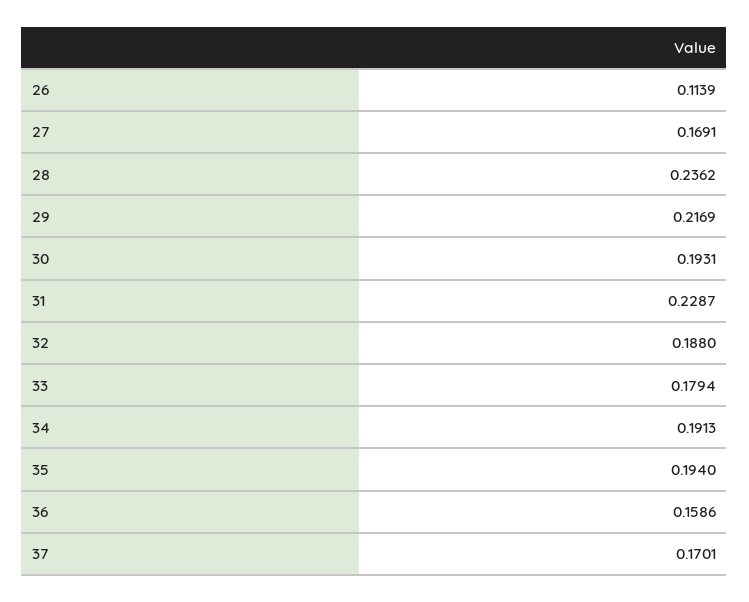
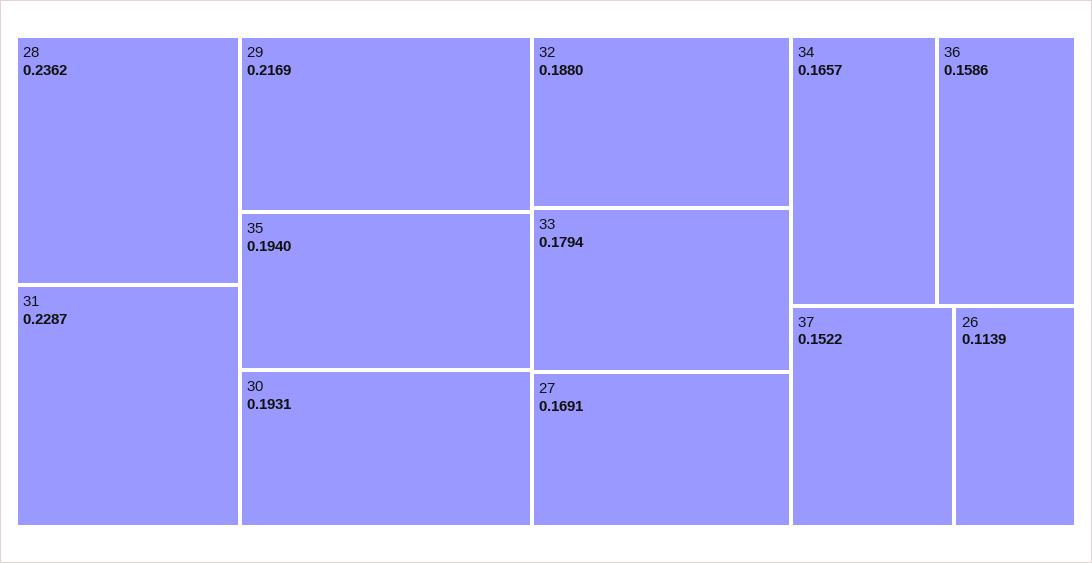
  {
    "26": 0.1139,
    "27": 0.1691,
    "28": 0.2362,
    "29": 0.2169,
    "30": 0.1931,
    "31": 0.2287,
    "32": 0.188,
    "33": 0.1794,
-   "34": 0.1913,
+   "34": 0.1657,
    "35": 0.194,
    "36": 0.1586,
-   "37": 0.1701
+   "37": 0.1522
  }

